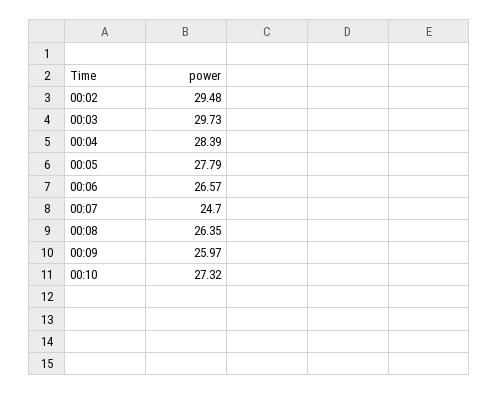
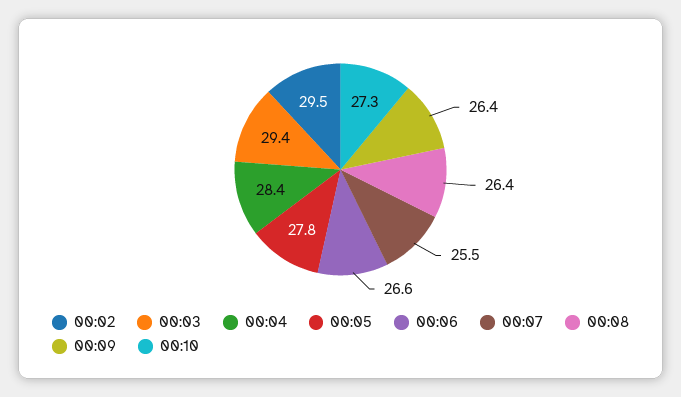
  {
    "00:02": 29.48,
-   "00:03": 29.73,
+   "00:03": 29.4,
    "00:04": 28.39,
    "00:05": 27.79,
    "00:06": 26.57,
-   "00:07": 24.7,
+   "00:07": 25.5,
    "00:08": 26.35,
-   "00:09": 25.97,
+   "00:09": 26.4,
    "00:10": 27.32
  }

